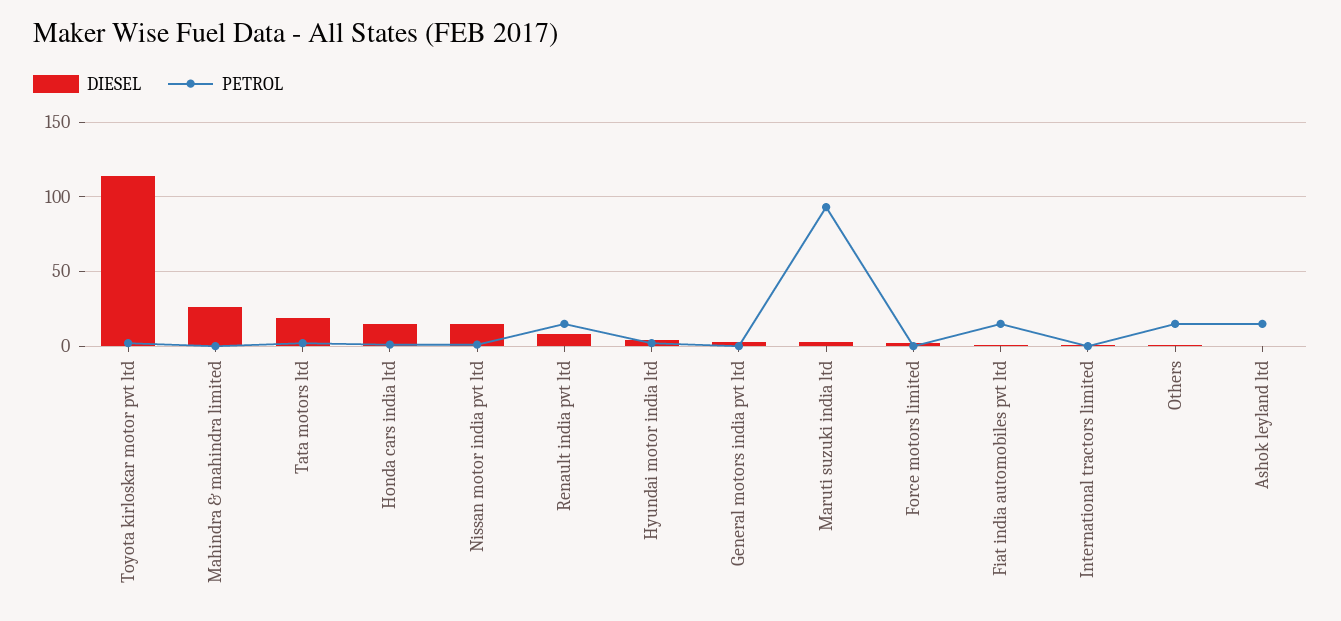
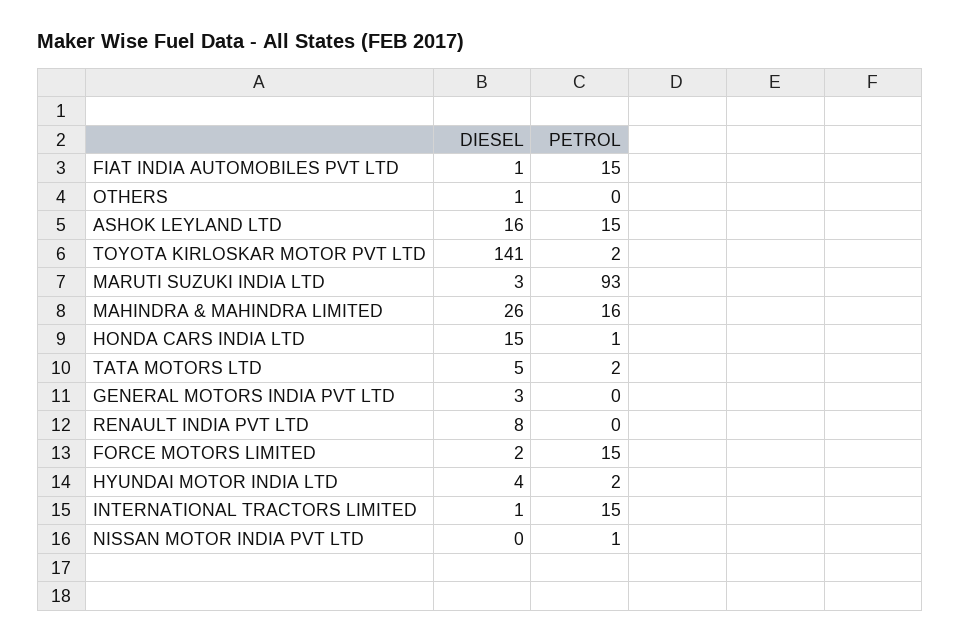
  {
    "DIESEL": {
-     "Toyota kirloskar motor pvt ltd": 115,
+     "Toyota kirloskar motor pvt ltd": 141,
      "Mahindra & mahindra limited": 26,
-     "Tata motors ltd": 20,
+     "Tata motors ltd": 5,
      "Honda cars india ltd": 15,
-     "Nissan motor india pvt ltd": 15,
+     "Nissan motor india pvt ltd": 0,
      "Renault india pvt ltd": 8,
      "Hyundai motor india ltd": 4,
      "General motors india pvt ltd": 3,
      "Maruti suzuki india ltd": 3,
      "Force motors limited": 2,
      "Fiat india automobiles pvt ltd": 1,
      "International tractors limited": 1,
      "Others": 1,
-     "Ashok leyland ltd": 0
+     "Ashok leyland ltd": 16
    },
    "PETROL": {
      "Toyota kirloskar motor pvt ltd": 2,
-     "Mahindra & mahindra limited": 0,
+     "Mahindra & mahindra limited": 16,
      "Tata motors ltd": 2,
      "Honda cars india ltd": 1,
      "Nissan motor india pvt ltd": 1,
-     "Renault india pvt ltd": 15,
+     "Renault india pvt ltd": 0,
      "Hyundai motor india ltd": 2,
      "General motors india pvt ltd": 0,
      "Maruti suzuki india ltd": 93,
-     "Force motors limited": 0,
+     "Force motors limited": 15,
      "Fiat india automobiles pvt ltd": 15,
-     "International tractors limited": 0,
+     "International tractors limited": 15,
-     "Others": 15,
+     "Others": 0,
      "Ashok leyland ltd": 15
    }
  }

